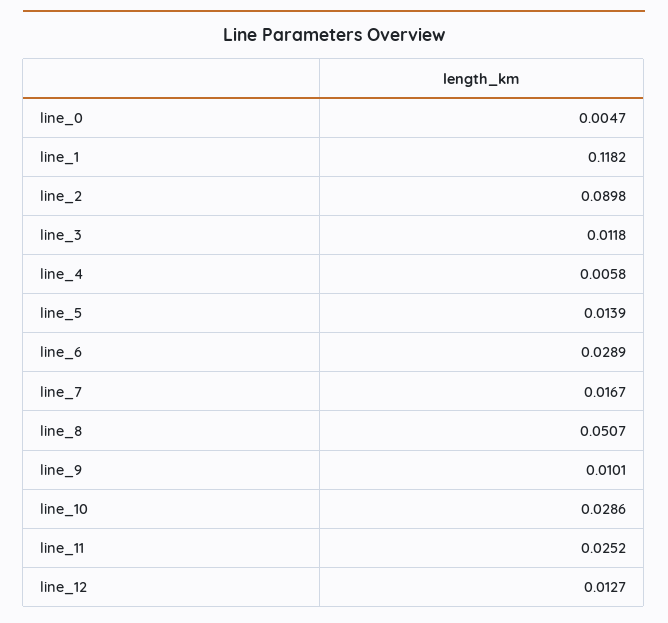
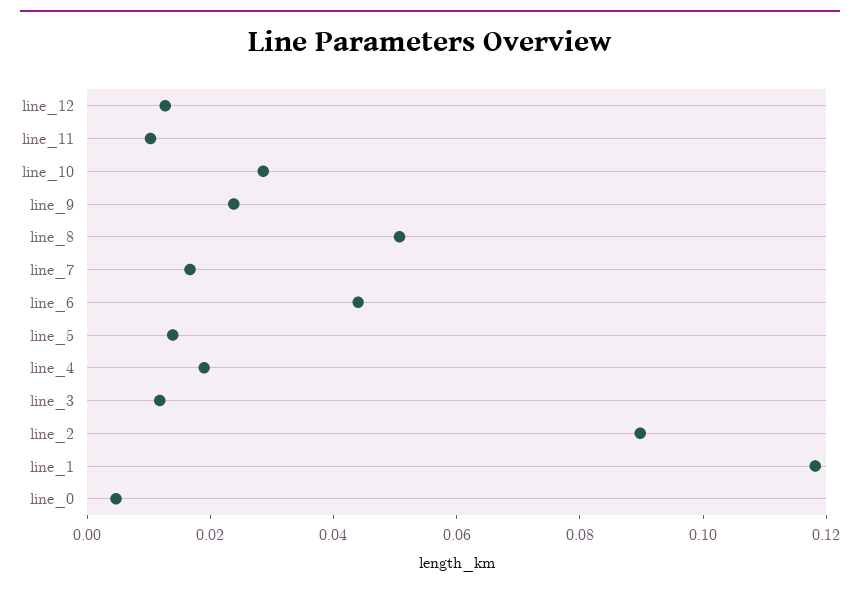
  {
    "line_0": 0.0047,
    "line_1": 0.1182,
    "line_2": 0.0898,
    "line_3": 0.0118,
-   "line_4": 0.0058,
+   "line_4": 0.02,
    "line_5": 0.0139,
-   "line_6": 0.0289,
+   "line_6": 0.045,
    "line_7": 0.0167,
    "line_8": 0.0507,
-   "line_9": 0.0101,
+   "line_9": 0.025,
    "line_10": 0.0286,
-   "line_11": 0.0252,
+   "line_11": 0.01,
    "line_12": 0.0127
  }

